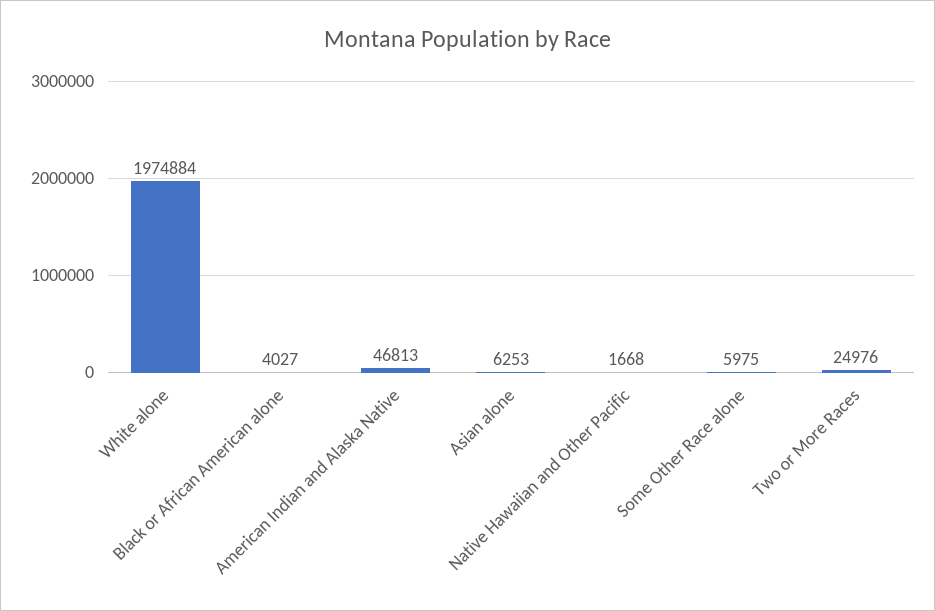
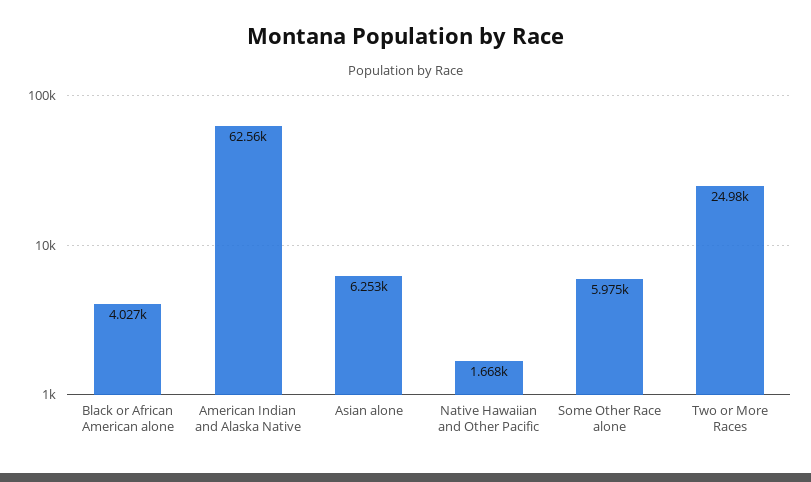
  {
-   "White alone": 1974884,
    "Black or African American alone": 4027,
-   "American Indian and Alaska Native": 46813,
+   "American Indian and Alaska Native": 62560,
    "Asian alone": 6253,
    "Native Hawaiian and Other Pacific": 1668,
    "Some Other Race alone": 5975,
    "Two or More Races": 24976
  }

